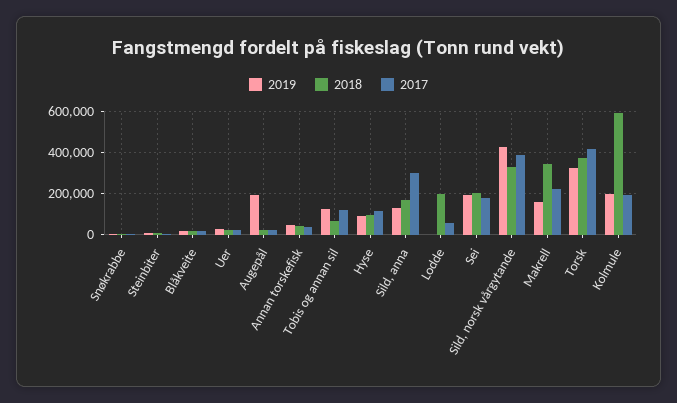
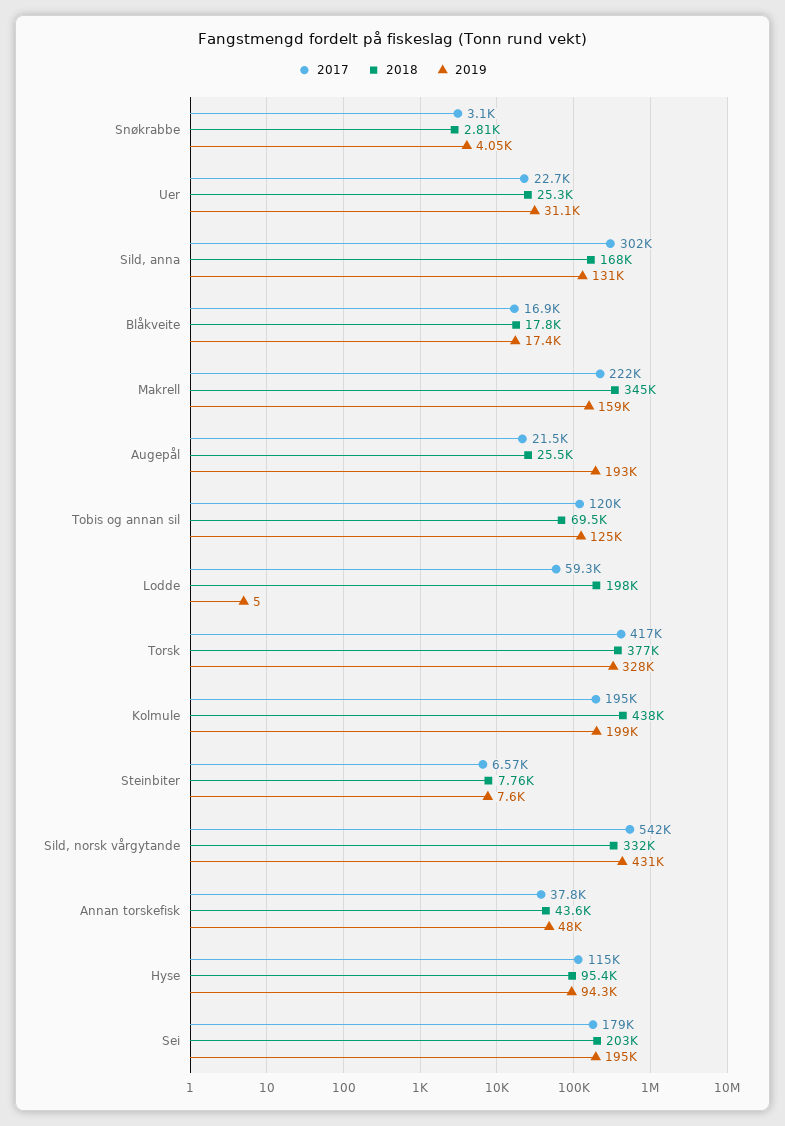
  {
    "2019": {
      "Snøkrabbe": 4050,
      "Steinbiter": 7600,
      "Blåkveite": 17400,
      "Uer": 31100,
      "Augepål": 193000,
      "Annan torskefisk": 48000,
      "Tobis og annan sil": 125000,
      "Hyse": 94300,
      "Sild, anna": 131000,
      "Lodde": 5,
      "Sei": 195000,
      "Sild, norsk vårgytande": 431000,
      "Makrell": 159000,
      "Torsk": 328000,
      "Kolmule": 199000
    },
    "2018": {
      "Snøkrabbe": 2810,
      "Steinbiter": 7760,
      "Blåkveite": 17800,
      "Uer": 25300,
      "Augepål": 25500,
      "Annan torskefisk": 43600,
      "Tobis og annan sil": 69500,
      "Hyse": 95400,
      "Sild, anna": 168000,
      "Lodde": 198000,
      "Sei": 203000,
      "Sild, norsk vårgytande": 332000,
      "Makrell": 345000,
      "Torsk": 377000,
-     "Kolmule": 600000
+     "Kolmule": 438000
    },
    "2017": {
      "Snøkrabbe": 3100,
      "Steinbiter": 6570,
      "Blåkveite": 16900,
      "Uer": 22700,
      "Augepål": 21500,
      "Annan torskefisk": 37800,
      "Tobis og annan sil": 120000,
      "Hyse": 115000,
      "Sild, anna": 302000,
      "Lodde": 59300,
      "Sei": 179000,
-     "Sild, norsk vårgytande": 400000,
+     "Sild, norsk vårgytande": 542000,
      "Makrell": 222000,
      "Torsk": 417000,
      "Kolmule": 195000
    }
  }

